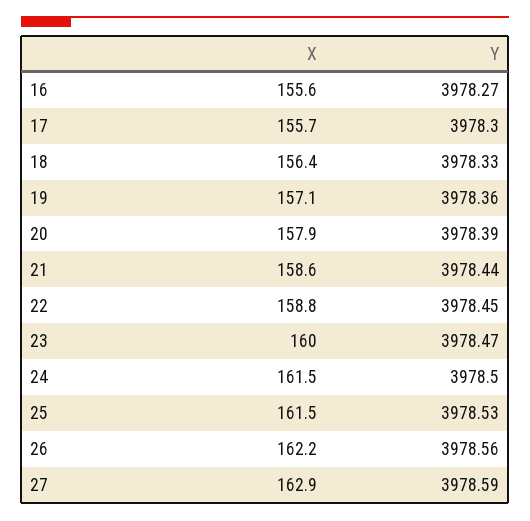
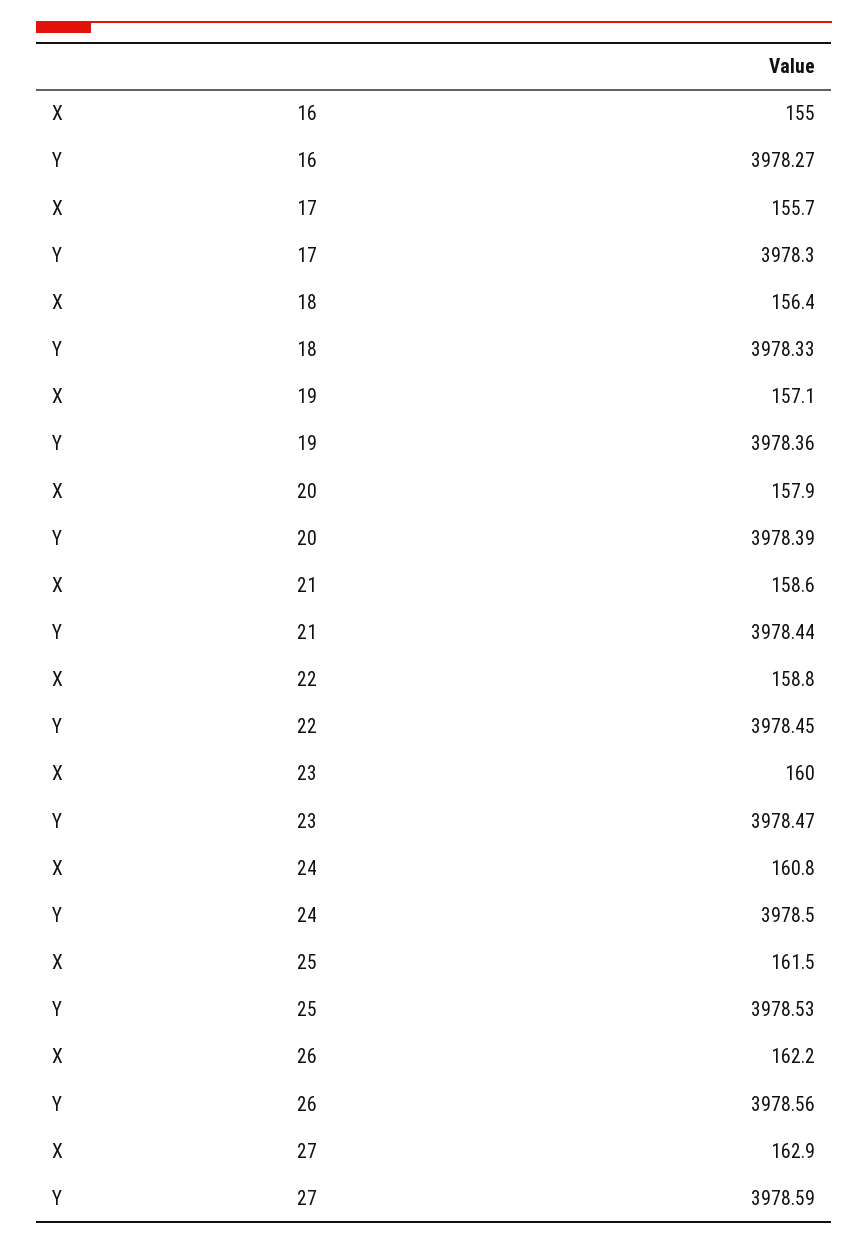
  {
    "X": {
-     "16": 155.6,
+     "16": 155,
      "17": 155.7,
      "18": 156.4,
      "19": 157.1,
      "20": 157.9,
      "21": 158.6,
      "22": 158.8,
      "23": 160,
-     "24": 161.5,
+     "24": 160.8,
      "25": 161.5,
      "26": 162.2,
      "27": 162.9
    },
    "Y": {
      "16": 3978.27,
      "17": 3978.3,
      "18": 3978.33,
      "19": 3978.36,
      "20": 3978.39,
      "21": 3978.44,
      "22": 3978.45,
      "23": 3978.47,
      "24": 3978.5,
      "25": 3978.53,
      "26": 3978.56,
      "27": 3978.59
    }
  }

